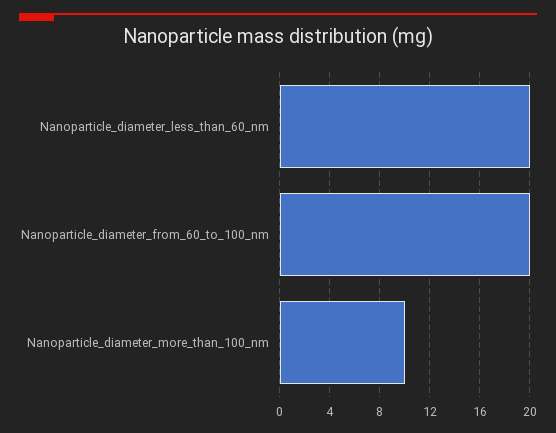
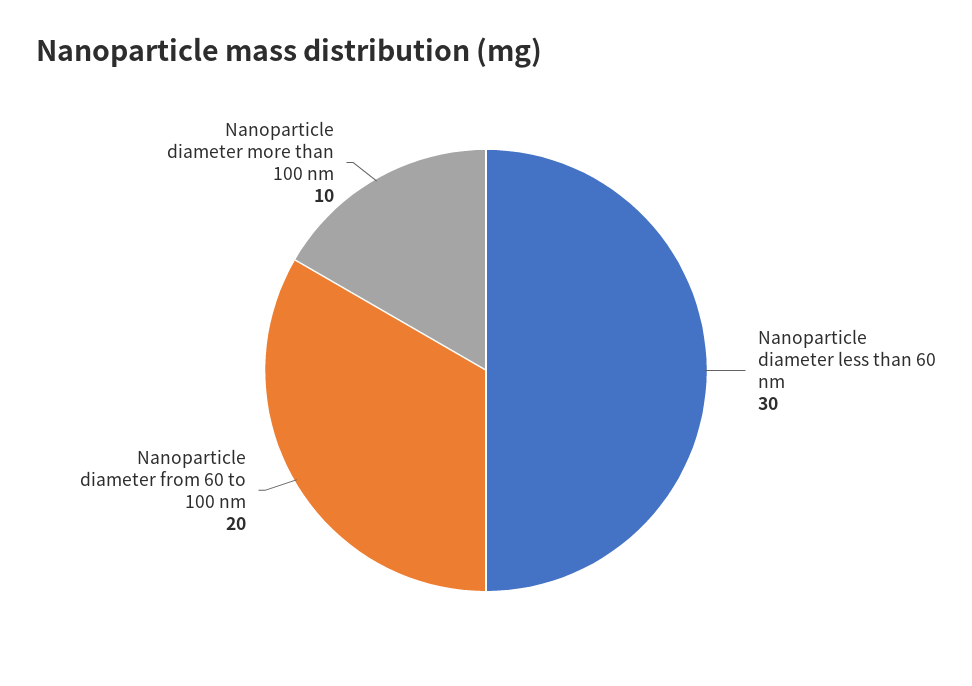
  {
-   "Nanoparticle_diameter_less_than_60_nm": 20,
+   "Nanoparticle_diameter_less_than_60_nm": 30,
    "Nanoparticle_diameter_from_60_to_100_nm": 20,
    "Nanoparticle_diameter_more_than_100_nm": 10
  }

